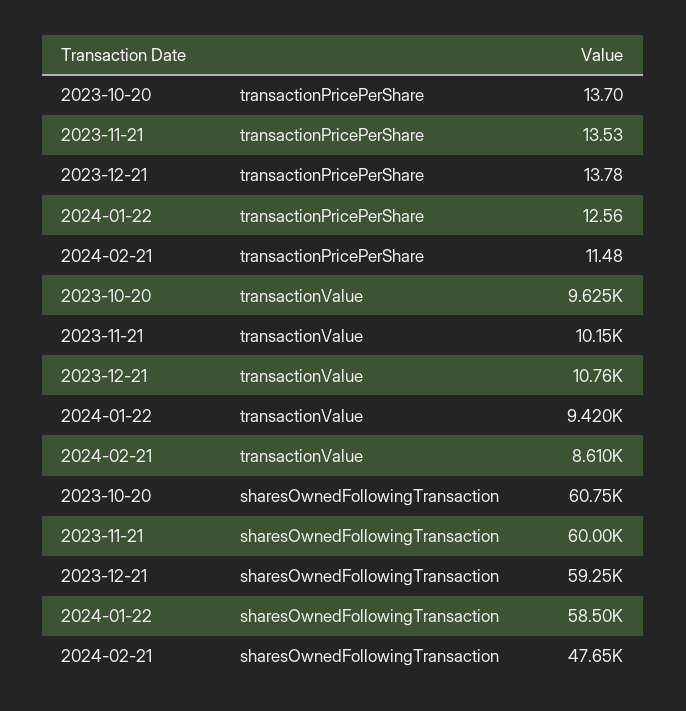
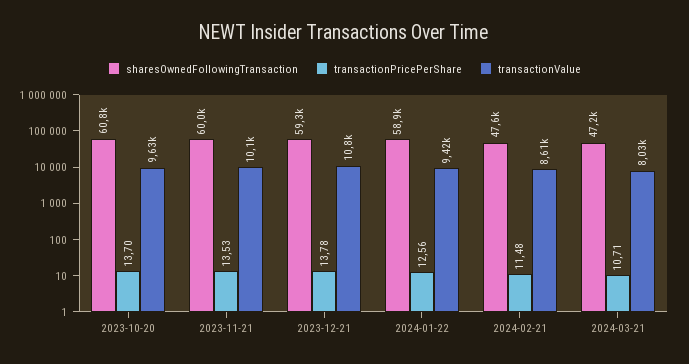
  {
    "transactionPricePerShare": {
      "2023-10-20": 13.7,
      "2023-11-21": 13.53,
      "2023-12-21": 13.78,
      "2024-01-22": 12.56,
-     "2024-02-21": 11.48
+     "2024-02-21": 11.48,
+     "2024-03-21": 10.71
    },
    "transactionValue": {
      "2023-10-20": 9625,
      "2023-11-21": 10150,
      "2023-12-21": 10760,
      "2024-01-22": 9420,
-     "2024-02-21": 8610
+     "2024-02-21": 8610,
+     "2024-03-21": 8030
    },
    "sharesOwnedFollowingTransaction": {
      "2023-10-20": 60750,
      "2023-11-21": 60000,
      "2023-12-21": 59250,
-     "2024-01-22": 58500,
+     "2024-01-22": 58900,
-     "2024-02-21": 47650
+     "2024-02-21": 47650,
+     "2024-03-21": 47200
    }
  }

